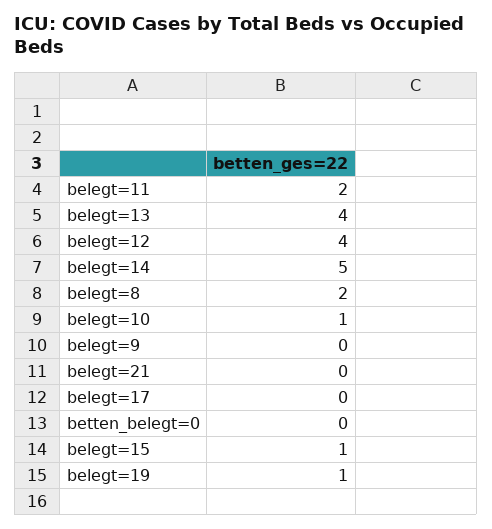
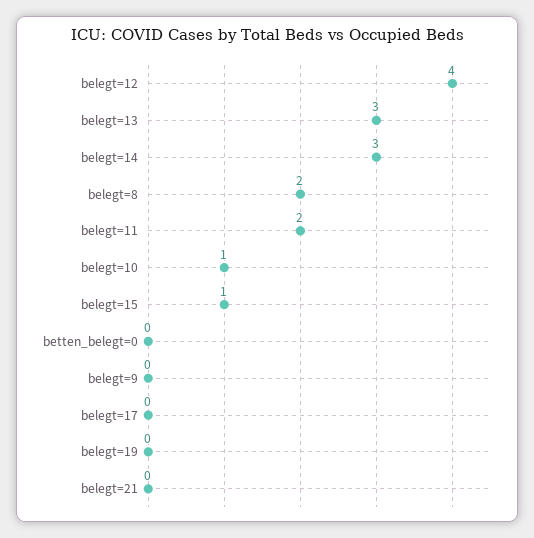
  {
    "belegt=11": 2,
-   "belegt=13": 4,
+   "belegt=13": 3,
    "belegt=12": 4,
-   "belegt=14": 5,
+   "belegt=14": 3,
    "belegt=8": 2,
    "belegt=10": 1,
    "belegt=9": 0,
    "belegt=21": 0,
    "belegt=17": 0,
    "betten_belegt=0": 0,
    "belegt=15": 1,
-   "belegt=19": 1
+   "belegt=19": 0
  }

